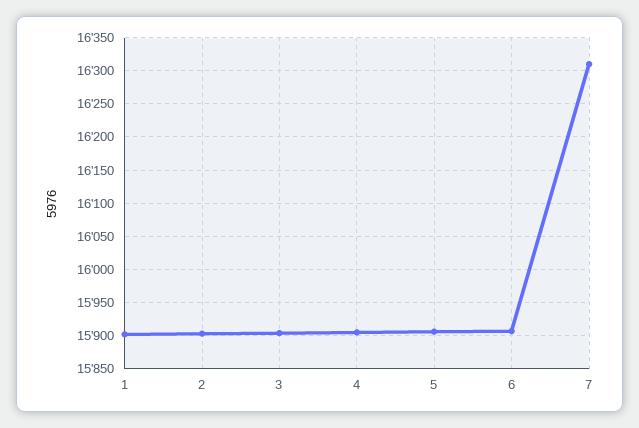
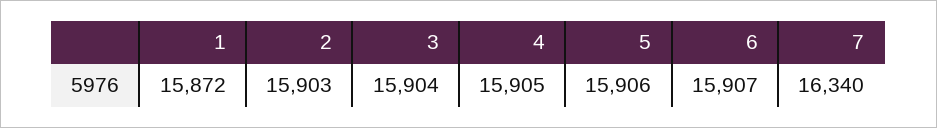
  {
-   "1": 15900,
+   "1": 15872,
    "2": 15903,
    "3": 15904,
    "4": 15905,
    "5": 15906,
    "6": 15907,
-   "7": 16310
+   "7": 16340
  }

